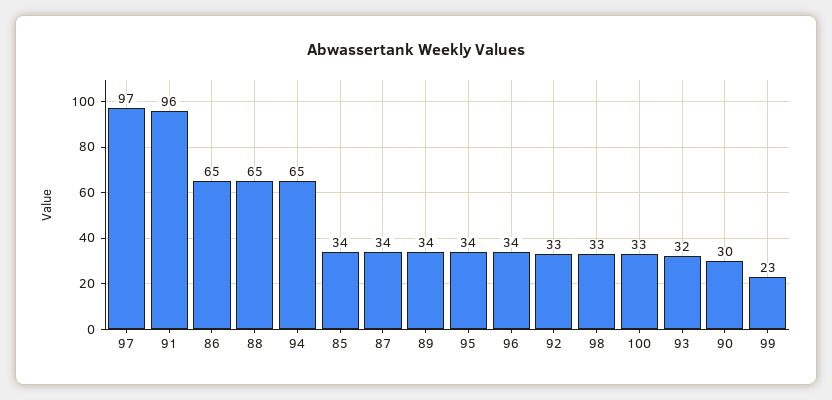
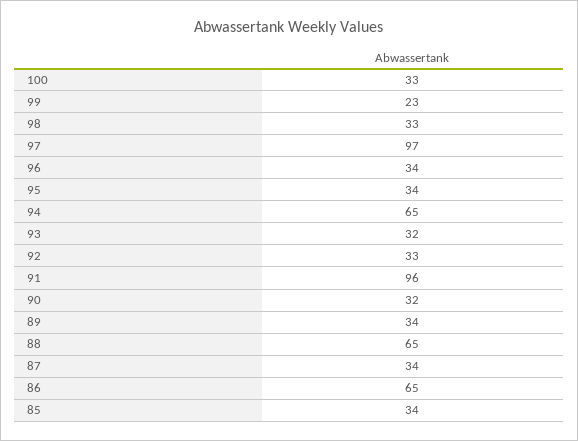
  {
    "97": 97,
    "91": 96,
    "86": 65,
    "88": 65,
    "94": 65,
    "85": 34,
    "87": 34,
    "89": 34,
    "95": 34,
    "96": 34,
    "92": 33,
    "98": 33,
    "100": 33,
    "93": 32,
-   "90": 30,
+   "90": 32,
    "99": 23
  }

